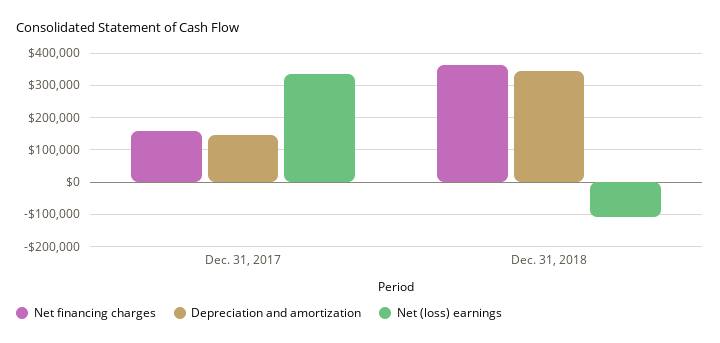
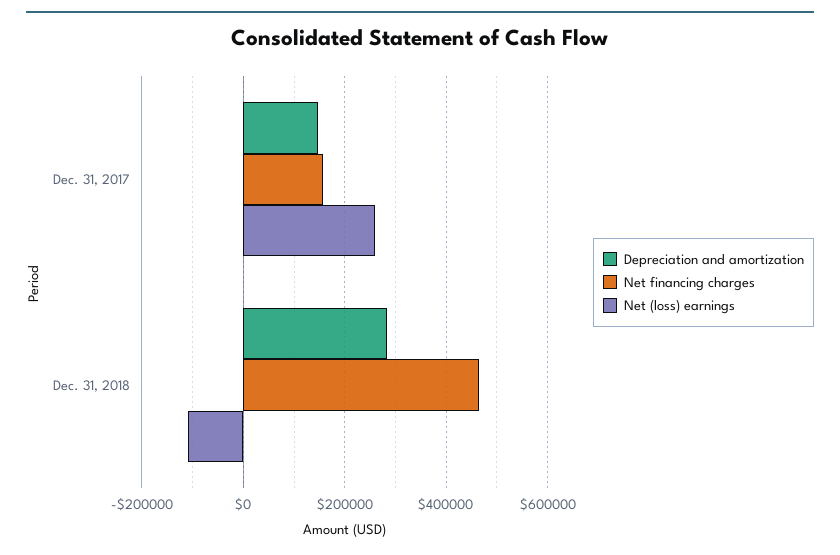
  {
    "Net financing charges": {
      "Dec. 31, 2017": 160000,
-     "Dec. 31, 2018": 360000
+     "Dec. 31, 2018": 460000
    },
    "Depreciation and amortization": {
      "Dec. 31, 2017": 140000,
-     "Dec. 31, 2018": 340000
+     "Dec. 31, 2018": 280000
    },
    "Net (loss) earnings": {
-     "Dec. 31, 2017": 340000,
+     "Dec. 31, 2017": 260000,
      "Dec. 31, 2018": -100000
    }
  }

